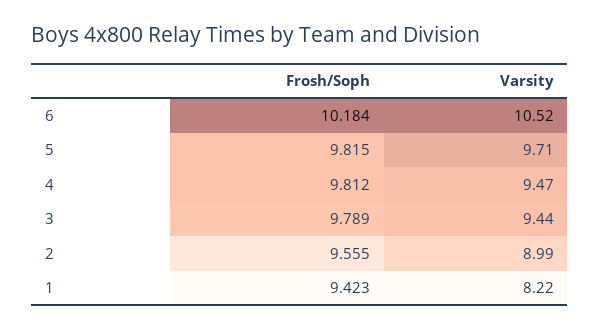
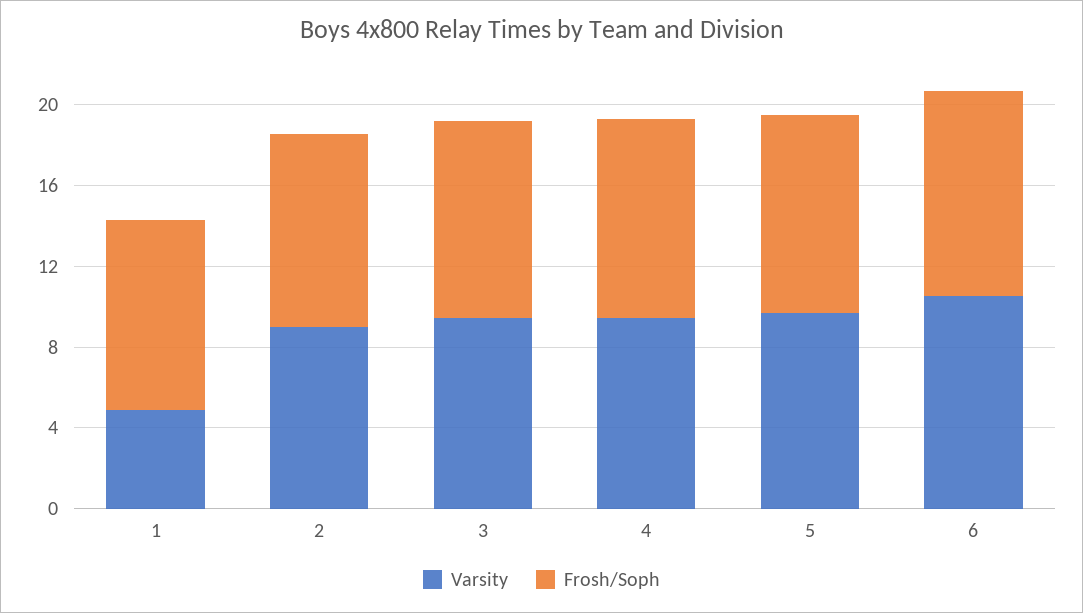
  {
    "Frosh/Soph": {
      "6": 10.184,
      "5": 9.815,
      "4": 9.812,
      "3": 9.789,
      "2": 9.555,
      "1": 9.423
    },
    "Varsity": {
      "6": 10.52,
      "5": 9.71,
      "4": 9.47,
      "3": 9.44,
      "2": 8.99,
-     "1": 8.22
+     "1": 5
    }
  }

